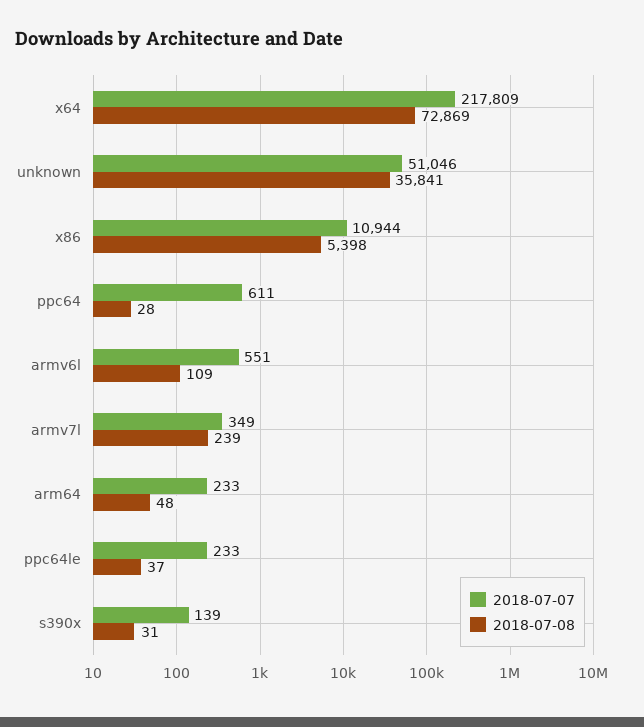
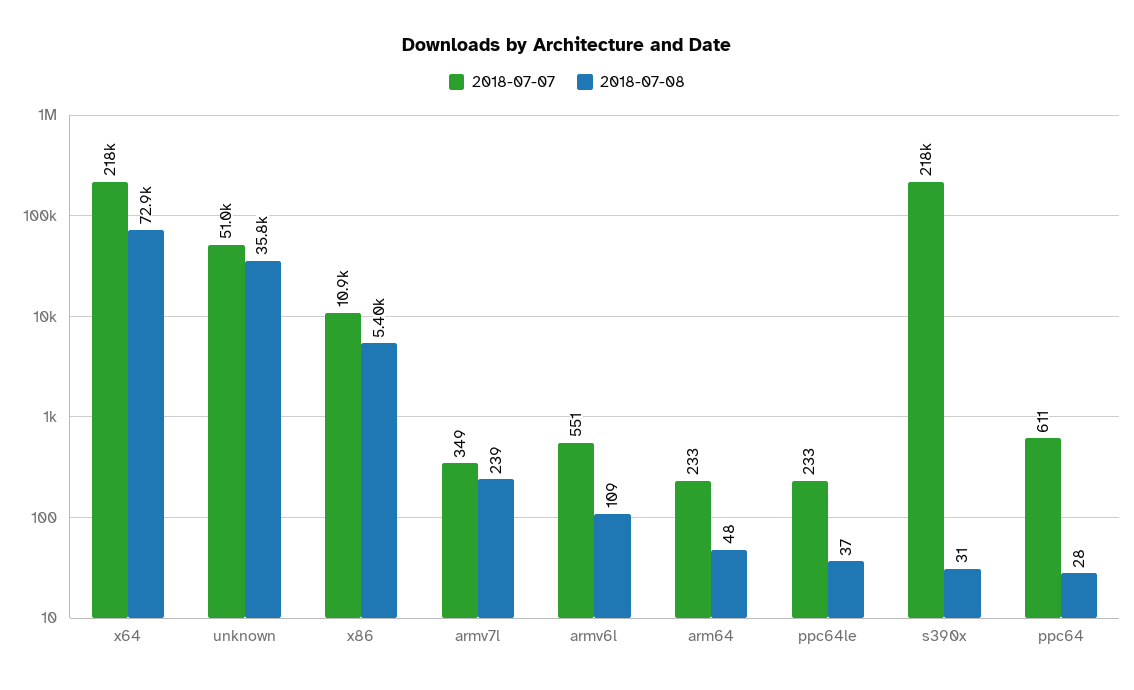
  {
    "2018-07-07": {
      "x64": 217809,
      "unknown": 51046,
      "x86": 10944,
      "ppc64": 611,
      "armv6l": 551,
      "armv7l": 349,
      "arm64": 233,
      "ppc64le": 233,
-     "s390x": 139
+     "s390x": 218000
    },
    "2018-07-08": {
      "x64": 72869,
      "unknown": 35841,
      "x86": 5398,
      "ppc64": 28,
      "armv6l": 109,
      "armv7l": 239,
      "arm64": 48,
      "ppc64le": 37,
      "s390x": 31
    }
  }

